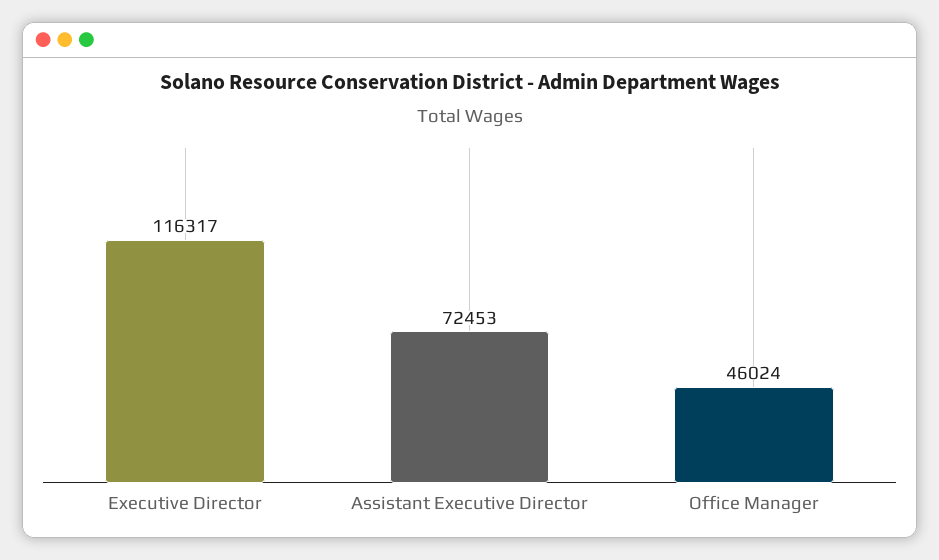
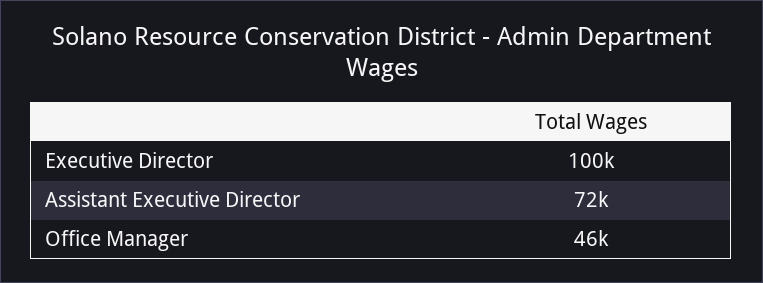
  {
-   "Executive Director": 116317,
+   "Executive Director": 100000,
    "Assistant Executive Director": 72453,
    "Office Manager": 46024
  }

